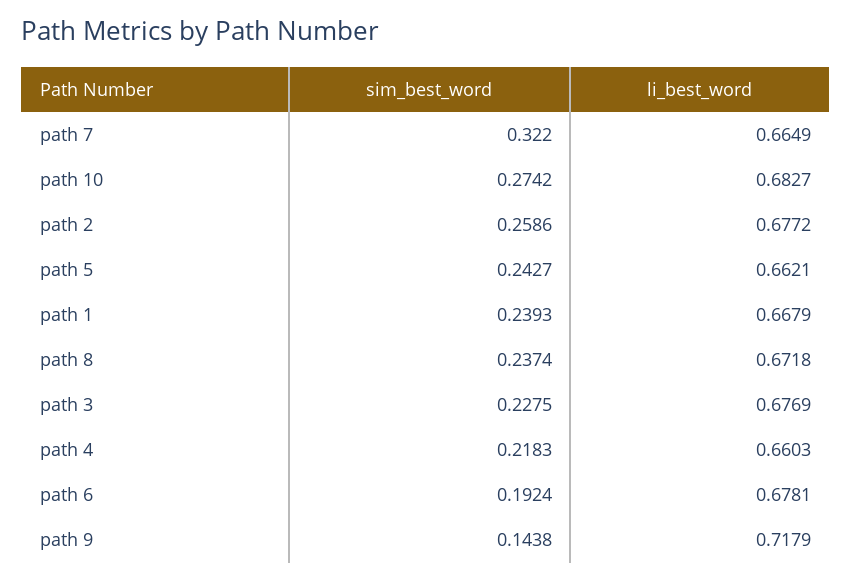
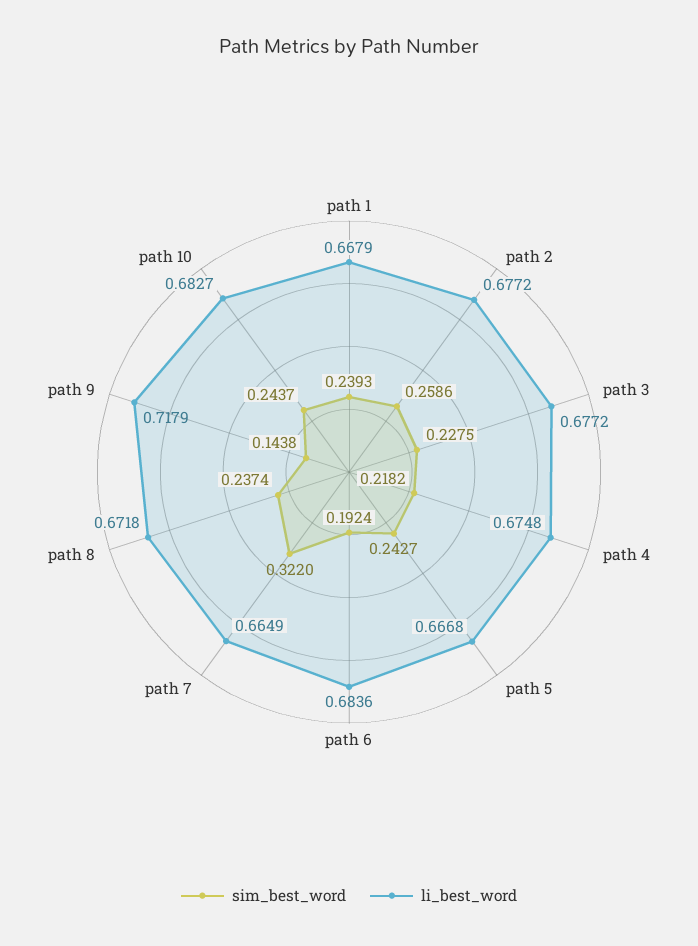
  {
    "sim_best_word": {
      "path 7": 0.322,
-     "path 10": 0.2742,
+     "path 10": 0.2437,
      "path 2": 0.2586,
      "path 5": 0.2427,
      "path 1": 0.2393,
      "path 8": 0.2374,
      "path 3": 0.2275,
-     "path 4": 0.2183,
+     "path 4": 0.2182,
      "path 6": 0.1924,
      "path 9": 0.1438
    },
    "li_best_word": {
      "path 7": 0.6649,
      "path 10": 0.6827,
      "path 2": 0.6772,
-     "path 5": 0.6621,
+     "path 5": 0.6668,
      "path 1": 0.6679,
      "path 8": 0.6718,
-     "path 3": 0.6769,
+     "path 3": 0.6772,
-     "path 4": 0.6603,
+     "path 4": 0.6748,
-     "path 6": 0.6781,
+     "path 6": 0.6836,
      "path 9": 0.7179
    }
  }

